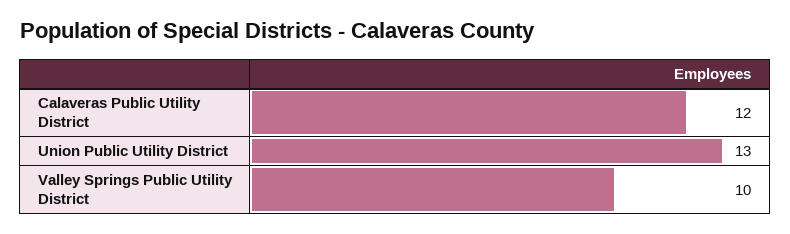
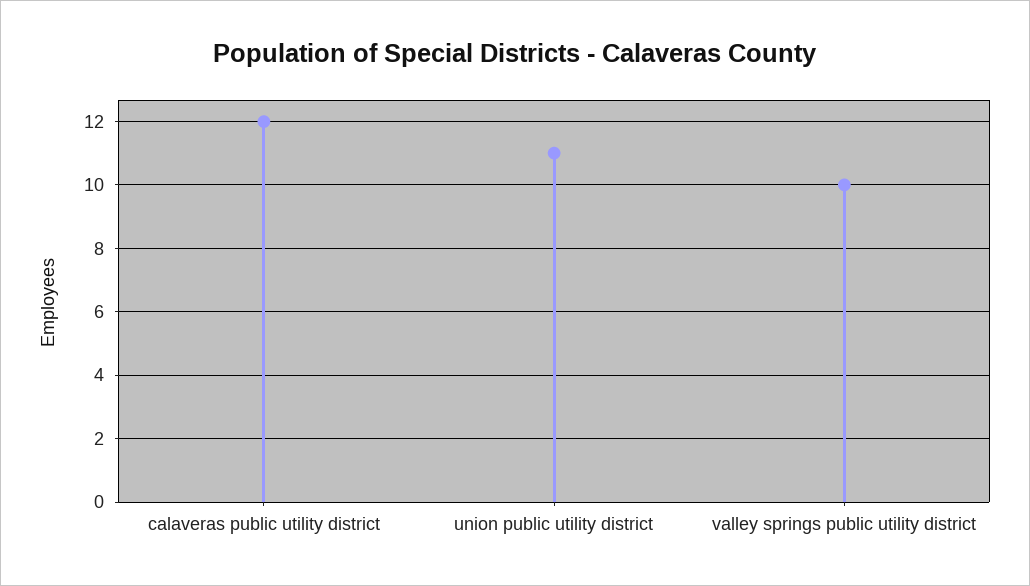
  {
    "Calaveras Public Utility District": 12,
-   "Union Public Utility District": 13,
+   "Union Public Utility District": 11,
    "Valley Springs Public Utility District": 10
  }

